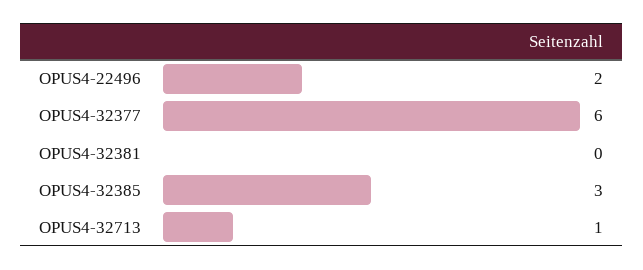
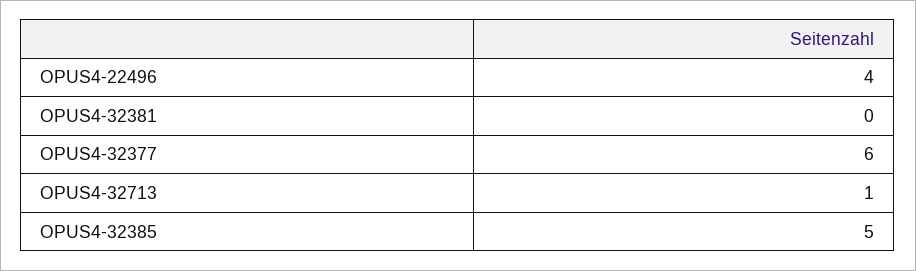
  {
-   "OPUS4-22496": 2,
+   "OPUS4-22496": 4,
    "OPUS4-32377": 6,
    "OPUS4-32381": 0,
-   "OPUS4-32385": 3,
+   "OPUS4-32385": 5,
    "OPUS4-32713": 1
  }

